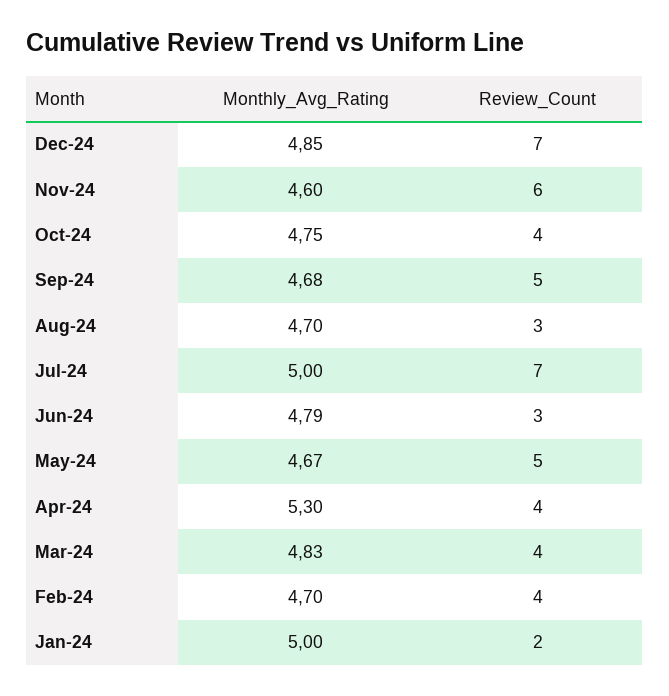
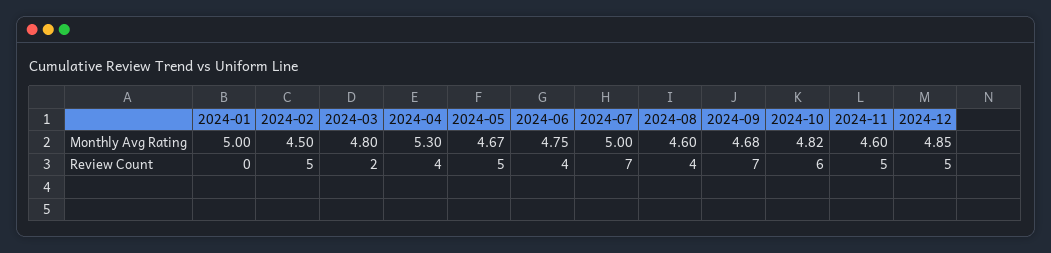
  {
    "Monthly_Avg_Rating": {
      "Dec-24": 4.85,
      "Nov-24": 4.6,
-     "Oct-24": 4.75,
+     "Oct-24": 4.82,
      "Sep-24": 4.68,
-     "Aug-24": 4.7,
+     "Aug-24": 4.6,
      "Jul-24": 5,
-     "Jun-24": 4.79,
+     "Jun-24": 4.75,
      "May-24": 4.67,
      "Apr-24": 5.3,
-     "Mar-24": 4.83,
+     "Mar-24": 4.8,
-     "Feb-24": 4.7,
+     "Feb-24": 4.5,
      "Jan-24": 5
    },
    "Review_Count": {
-     "Dec-24": 7,
+     "Dec-24": 5,
-     "Nov-24": 6,
+     "Nov-24": 5,
-     "Oct-24": 4,
+     "Oct-24": 6,
-     "Sep-24": 5,
+     "Sep-24": 7,
-     "Aug-24": 3,
+     "Aug-24": 4,
      "Jul-24": 7,
-     "Jun-24": 3,
+     "Jun-24": 4,
      "May-24": 5,
      "Apr-24": 4,
-     "Mar-24": 4,
+     "Mar-24": 2,
-     "Feb-24": 4,
+     "Feb-24": 5,
-     "Jan-24": 2
+     "Jan-24": 0
    }
  }

